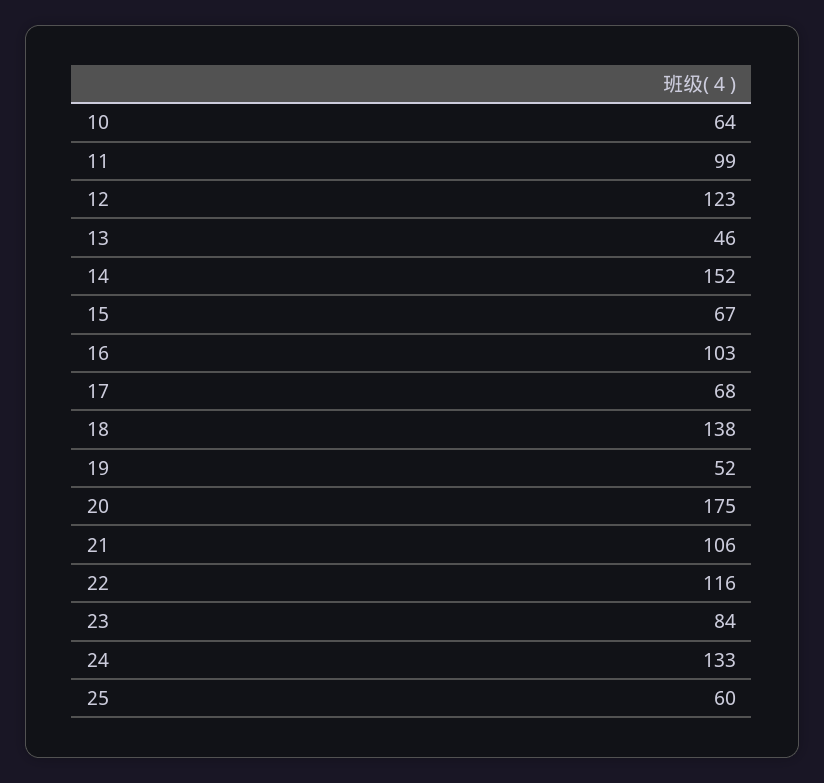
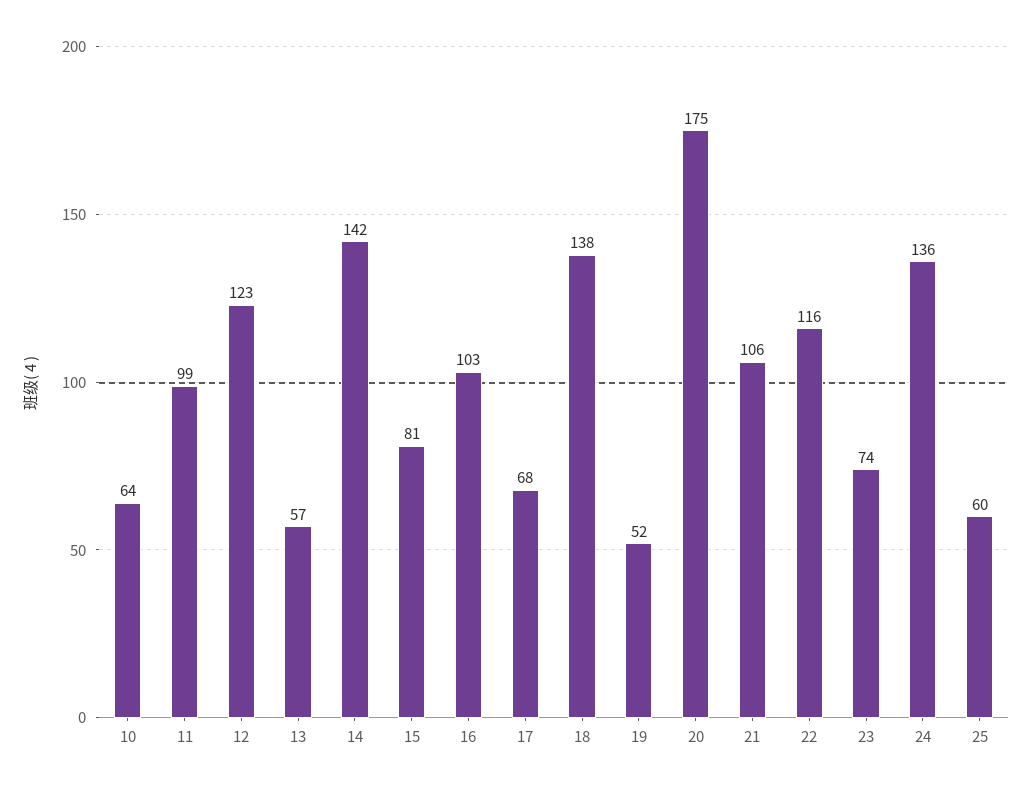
  {
    "10": 64,
    "11": 99,
    "12": 123,
-   "13": 46,
+   "13": 57,
-   "14": 152,
+   "14": 142,
-   "15": 67,
+   "15": 81,
    "16": 103,
    "17": 68,
    "18": 138,
    "19": 52,
    "20": 175,
    "21": 106,
    "22": 116,
-   "23": 84,
+   "23": 74,
-   "24": 133,
+   "24": 136,
    "25": 60
  }

